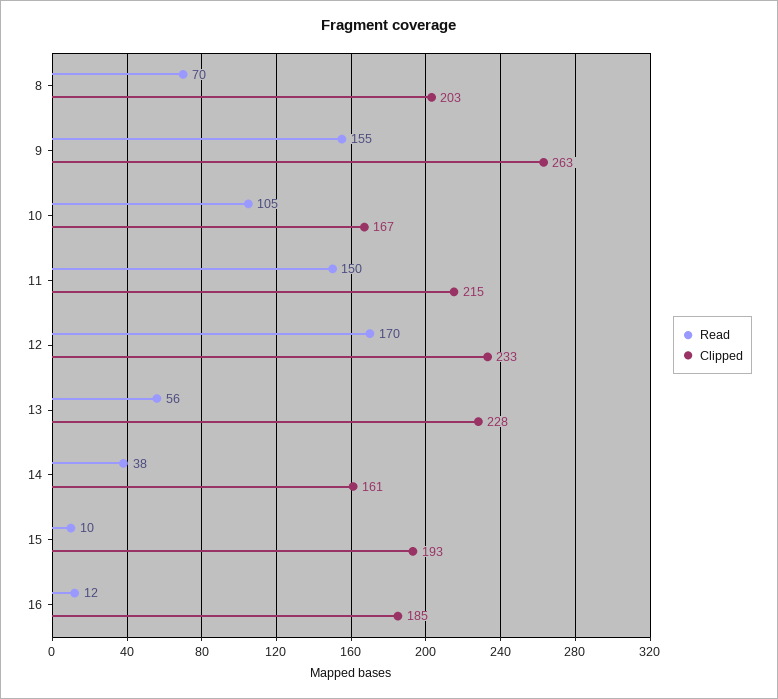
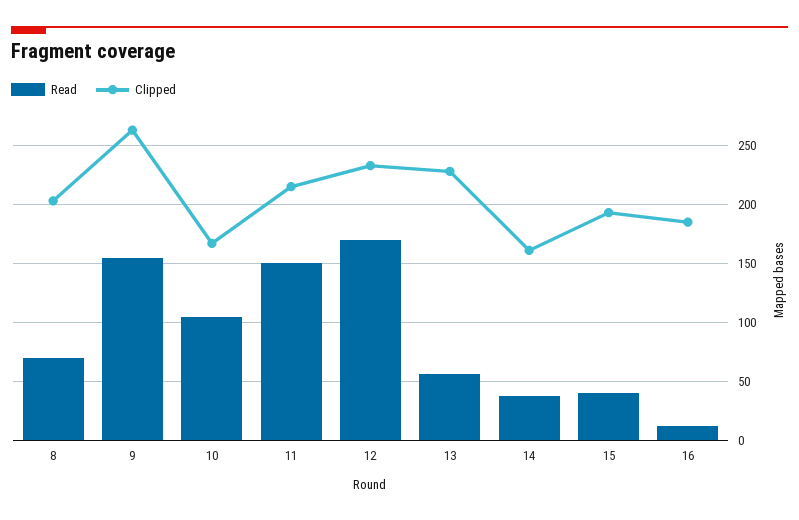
  {
    "Read": {
      "8": 70,
      "9": 155,
      "10": 105,
      "11": 150,
      "12": 170,
      "13": 56,
      "14": 38,
-     "15": 10,
+     "15": 40,
      "16": 12
    },
    "Clipped": {
      "8": 203,
      "9": 263,
      "10": 167,
      "11": 215,
      "12": 233,
      "13": 228,
      "14": 161,
      "15": 193,
      "16": 185
    }
  }

